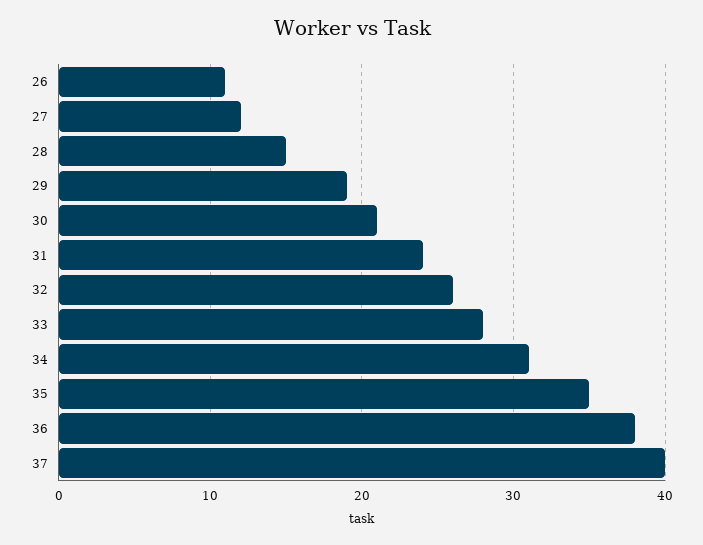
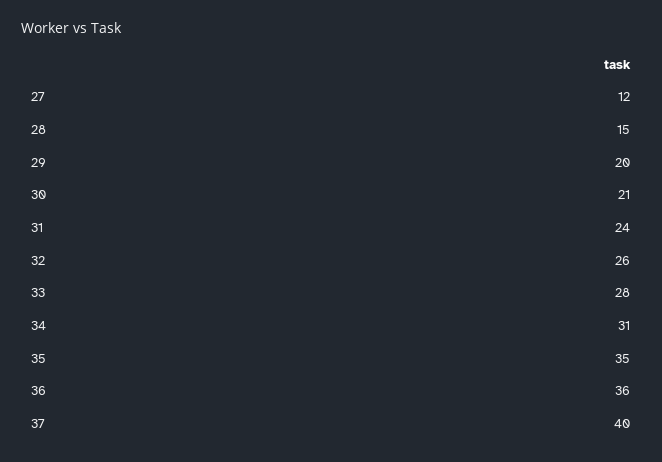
  {
-   "26": 11,
    "27": 12,
    "28": 15,
-   "29": 19,
+   "29": 20,
    "30": 21,
    "31": 24,
    "32": 26,
    "33": 28,
    "34": 31,
    "35": 35,
-   "36": 38,
+   "36": 36,
    "37": 40
  }

